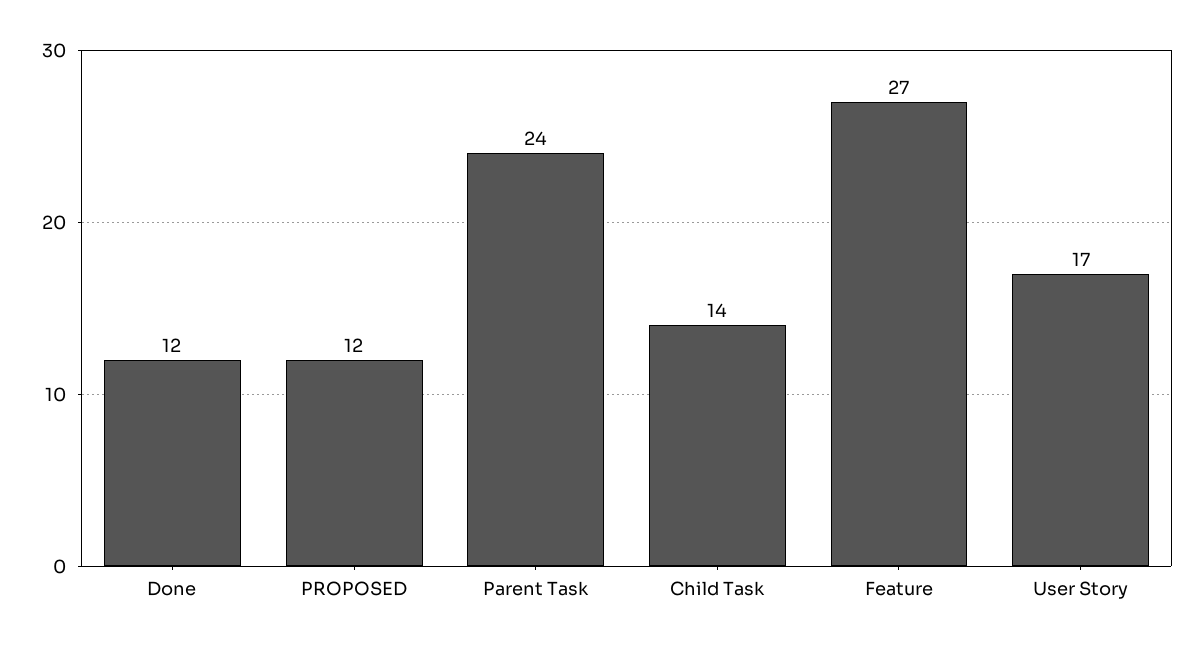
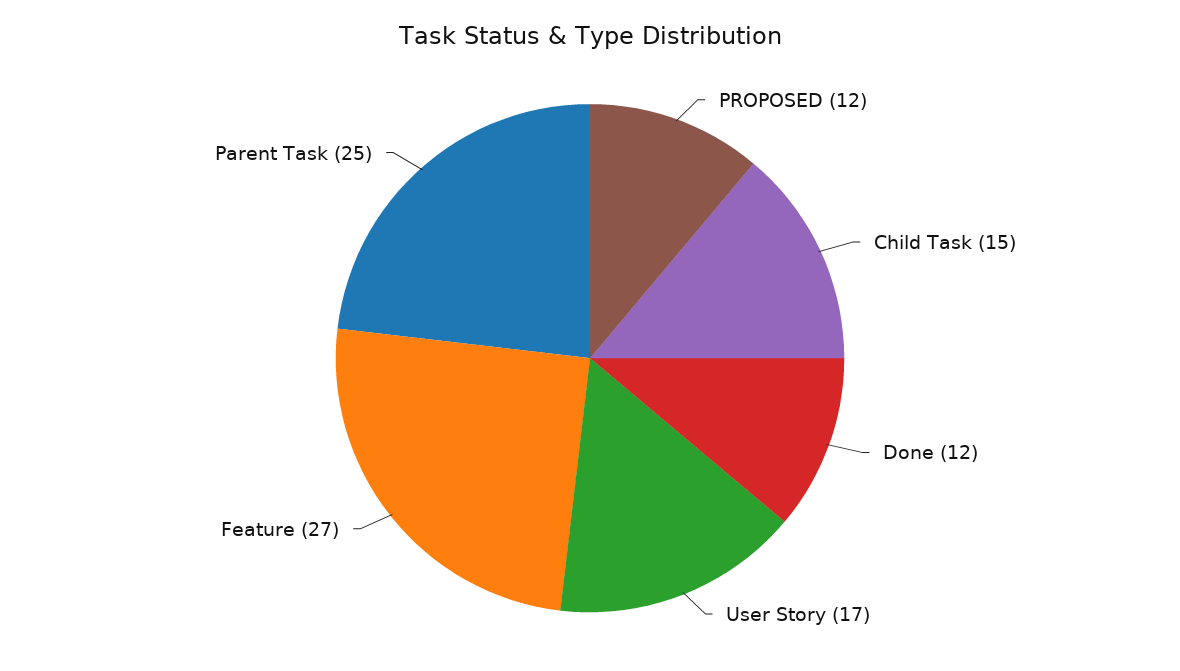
  {
    "Done": 12,
    "PROPOSED": 12,
-   "Parent Task": 24,
+   "Parent Task": 25,
-   "Child Task": 14,
+   "Child Task": 15,
    "Feature": 27,
    "User Story": 17
  }

